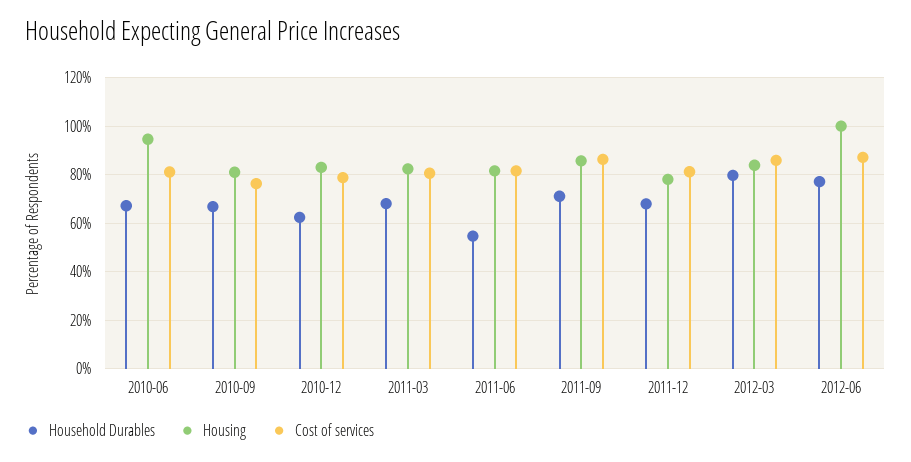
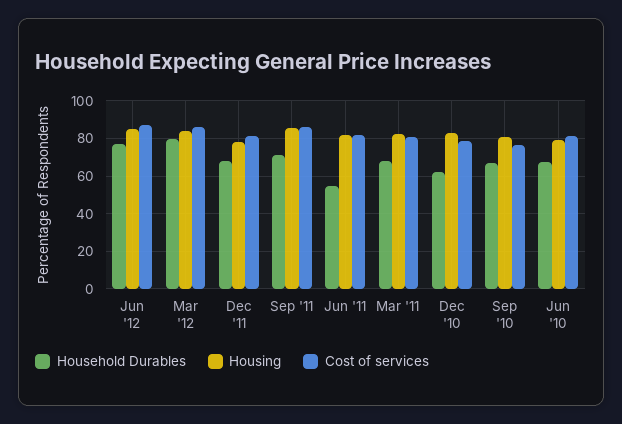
  {
    "Household Durables": {
      "2010-06": 67.5,
      "2010-09": 67.5,
      "2010-12": 62.5,
      "2011-03": 67.5,
      "2011-06": 55,
      "2011-09": 70,
      "2011-12": 67.5,
      "2012-03": 80,
      "2012-06": 77.5
    },
    "Housing": {
-     "2010-06": 95,
+     "2010-06": 80,
      "2010-09": 80,
      "2010-12": 82.5,
      "2011-03": 82.5,
      "2011-06": 82.5,
      "2011-09": 85,
      "2011-12": 77.5,
      "2012-03": 85,
-     "2012-06": 100
+     "2012-06": 85
    },
    "Cost of services": {
      "2010-06": 80,
      "2010-09": 77.5,
      "2010-12": 80,
      "2011-03": 80,
      "2011-06": 82.5,
      "2011-09": 87.5,
      "2011-12": 80,
      "2012-03": 85,
      "2012-06": 87.5
    }
  }

